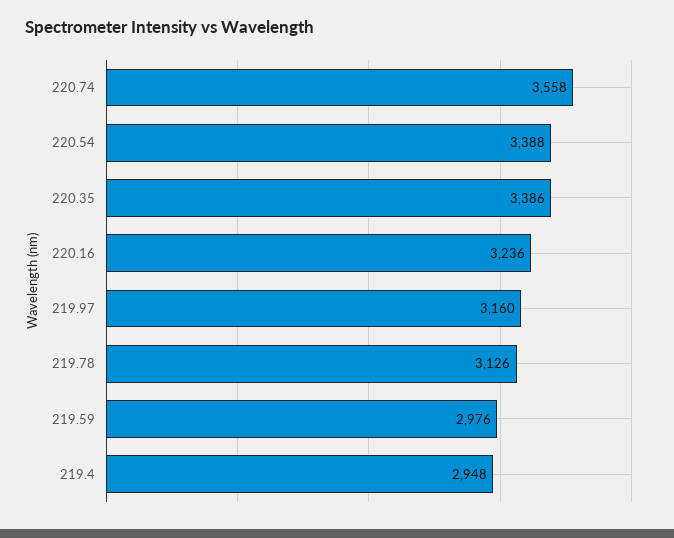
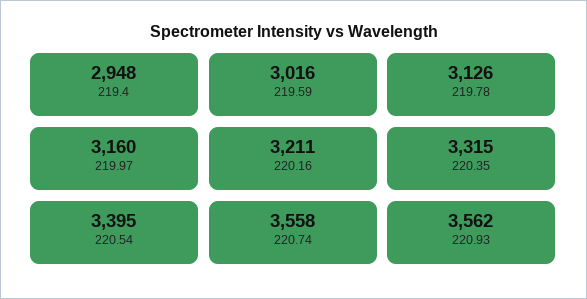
  {
    "220.74": 3558,
-   "220.54": 3388,
+   "220.54": 3395,
-   "220.35": 3386,
+   "220.35": 3315,
-   "220.16": 3236,
+   "220.16": 3211,
    "219.97": 3160,
    "219.78": 3126,
-   "219.59": 2976,
+   "219.59": 3016,
-   "219.4": 2948
+   "219.4": 2948,
+   "220.93": 3562
  }

